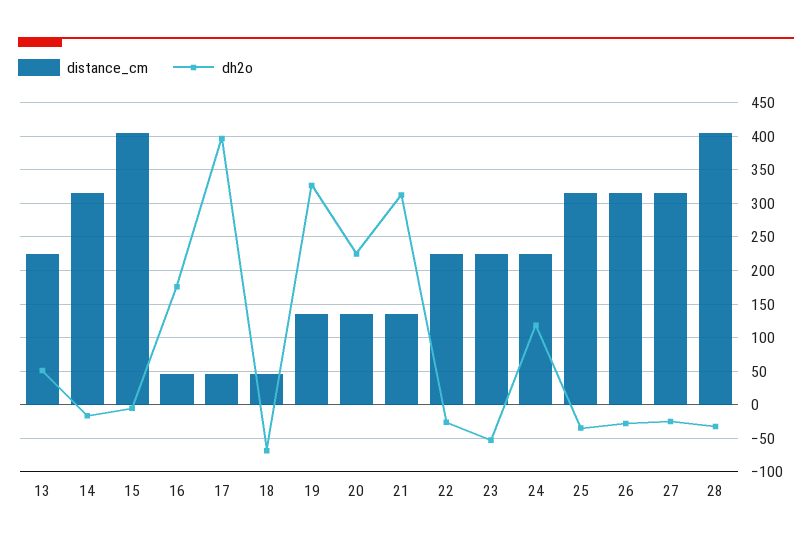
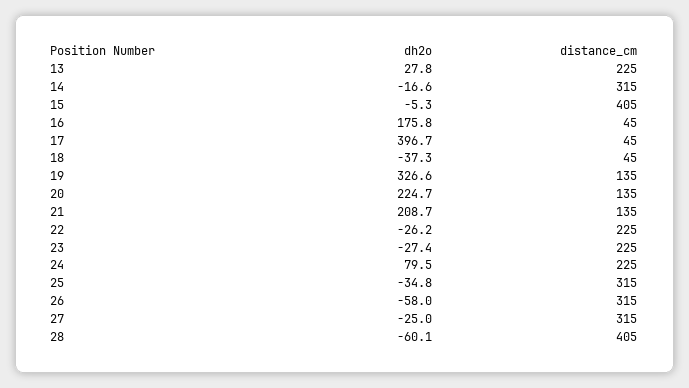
  {
    "distance_cm": {
      "13": 225,
      "14": 315,
      "15": 405,
      "16": 45,
      "17": 45,
      "18": 45,
      "19": 135,
      "20": 135,
      "21": 135,
      "22": 225,
      "23": 225,
      "24": 225,
      "25": 315,
      "26": 315,
      "27": 315,
      "28": 405
    },
    "dh2o": {
-     "13": 50,
+     "13": 27.8,
      "14": -16.6,
      "15": -5.3,
      "16": 175.8,
      "17": 396.7,
-     "18": -70,
+     "18": -37.3,
      "19": 326.6,
      "20": 224.7,
-     "21": 310,
+     "21": 208.7,
      "22": -26.2,
-     "23": -50,
+     "23": -27.4,
-     "24": 120,
+     "24": 79.5,
      "25": -34.8,
-     "26": -30,
+     "26": -58,
      "27": -25,
-     "28": -30
+     "28": -60.1
    }
  }

